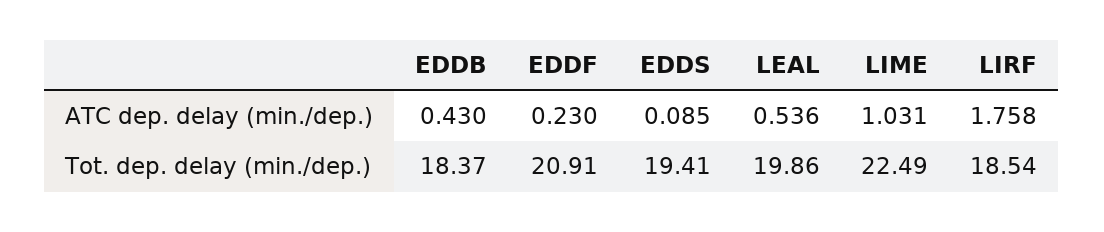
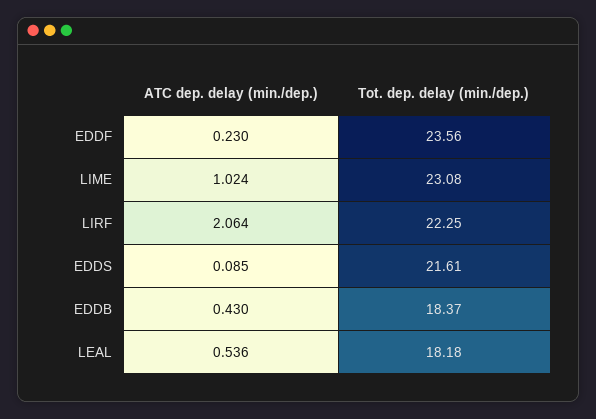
  {
    "EDDB": {
      "ATC dep. delay (min./dep.)": 0.43,
      "Tot. dep. delay (min./dep.)": 18.37
    },
    "EDDF": {
      "ATC dep. delay (min./dep.)": 0.23,
-     "Tot. dep. delay (min./dep.)": 20.91
+     "Tot. dep. delay (min./dep.)": 23.56
    },
    "EDDS": {
      "ATC dep. delay (min./dep.)": 0.085,
-     "Tot. dep. delay (min./dep.)": 19.41
+     "Tot. dep. delay (min./dep.)": 21.61
    },
    "LEAL": {
      "ATC dep. delay (min./dep.)": 0.536,
-     "Tot. dep. delay (min./dep.)": 19.86
+     "Tot. dep. delay (min./dep.)": 18.18
    },
    "LIME": {
-     "ATC dep. delay (min./dep.)": 1.031,
+     "ATC dep. delay (min./dep.)": 1.024,
-     "Tot. dep. delay (min./dep.)": 22.49
+     "Tot. dep. delay (min./dep.)": 23.08
    },
    "LIRF": {
-     "ATC dep. delay (min./dep.)": 1.758,
+     "ATC dep. delay (min./dep.)": 2.064,
-     "Tot. dep. delay (min./dep.)": 18.54
+     "Tot. dep. delay (min./dep.)": 22.25
    }
  }

